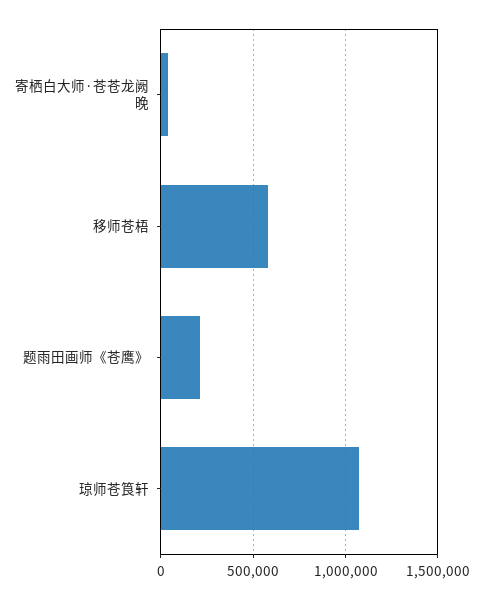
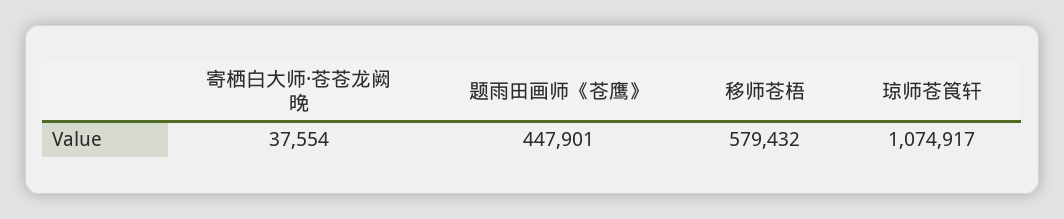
  {
    "寄栖白大师·苍苍龙阙晚": 37554,
    "移师苍梧": 579432,
-   "题雨田画师《苍鹰》": 200000,
+   "题雨田画师《苍鹰》": 447901,
    "琼师苍筤轩": 1074917
  }

